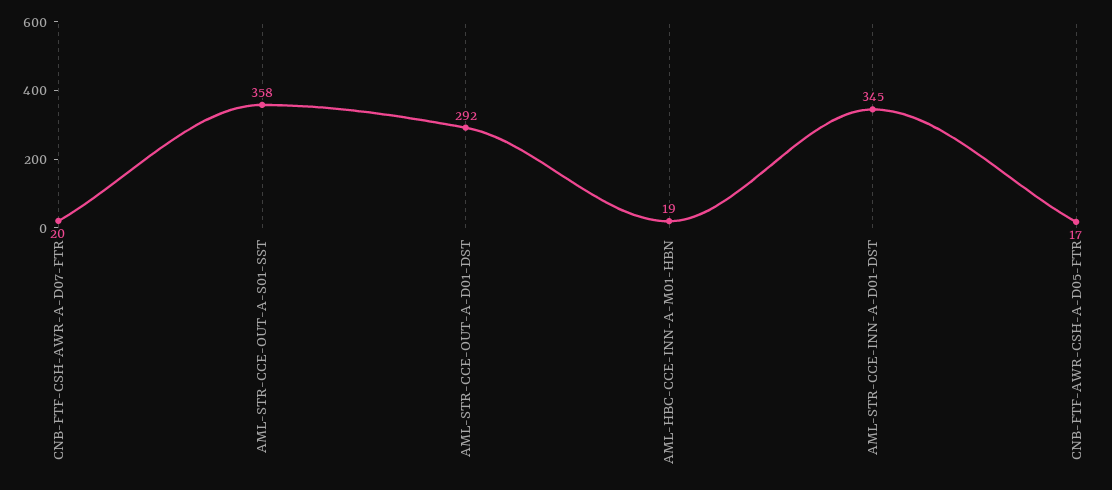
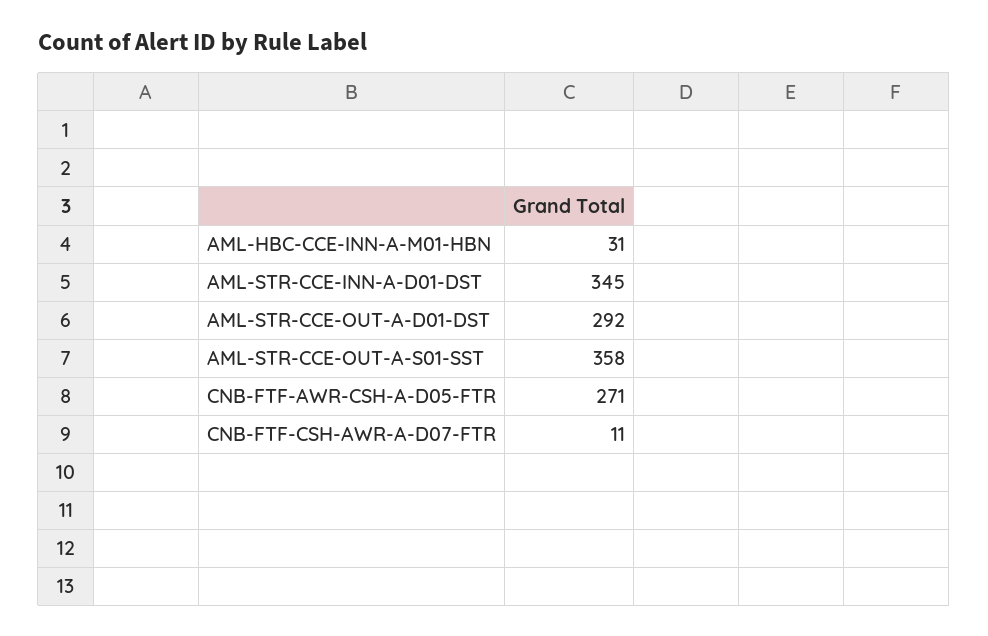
  {
-   "CNB-FTF-CSH-AWR-A-D07-FTR": 20,
+   "CNB-FTF-CSH-AWR-A-D07-FTR": 11,
    "AML-STR-CCE-OUT-A-S01-SST": 358,
    "AML-STR-CCE-OUT-A-D01-DST": 292,
-   "AML-HBC-CCE-INN-A-M01-HBN": 19,
+   "AML-HBC-CCE-INN-A-M01-HBN": 31,
    "AML-STR-CCE-INN-A-D01-DST": 345,
-   "CNB-FTF-AWR-CSH-A-D05-FTR": 17
+   "CNB-FTF-AWR-CSH-A-D05-FTR": 271
  }

